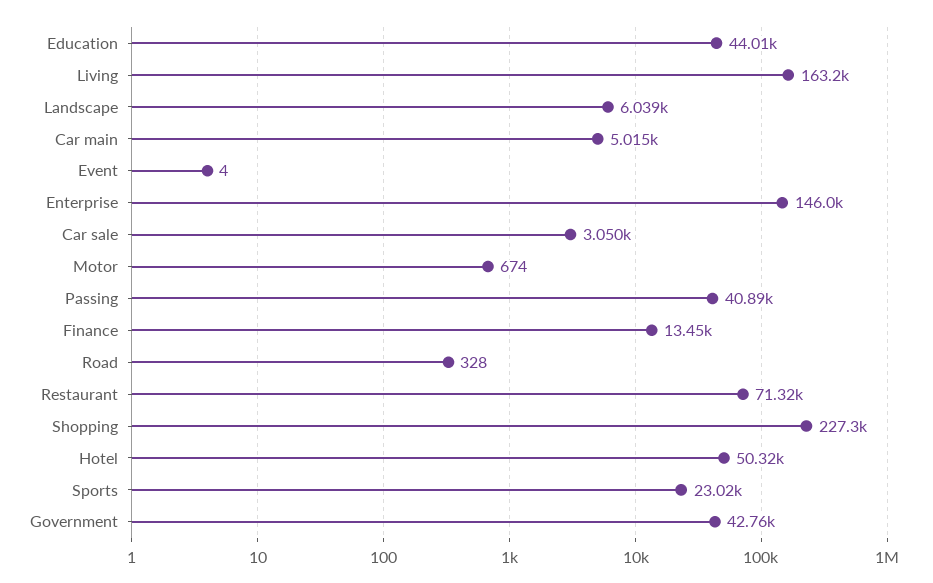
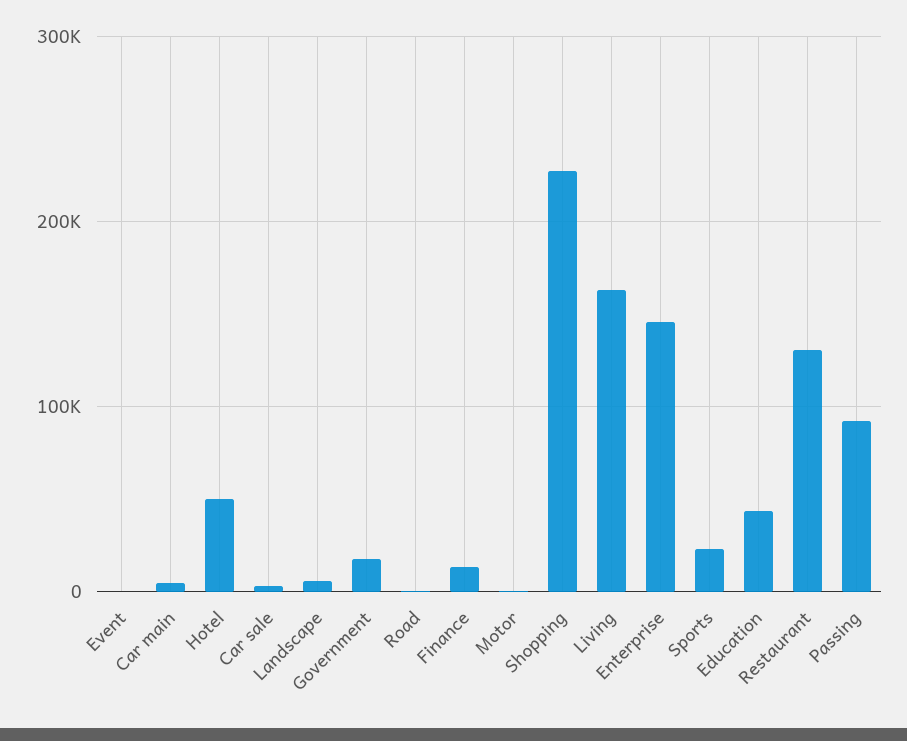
  {
    "Education": 44010,
    "Living": 163200,
    "Landscape": 6039,
    "Car main": 5015,
    "Event": 4,
    "Enterprise": 146000,
    "Car sale": 3050,
    "Motor": 674,
-   "Passing": 40890,
+   "Passing": 90000,
    "Finance": 13450,
    "Road": 328,
-   "Restaurant": 71320,
+   "Restaurant": 130000,
    "Shopping": 227300,
    "Hotel": 50320,
    "Sports": 23020,
-   "Government": 42760
+   "Government": 20000
  }

